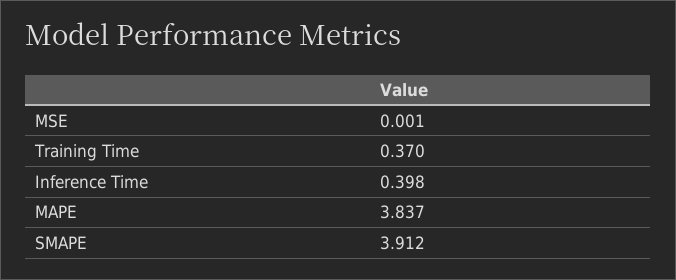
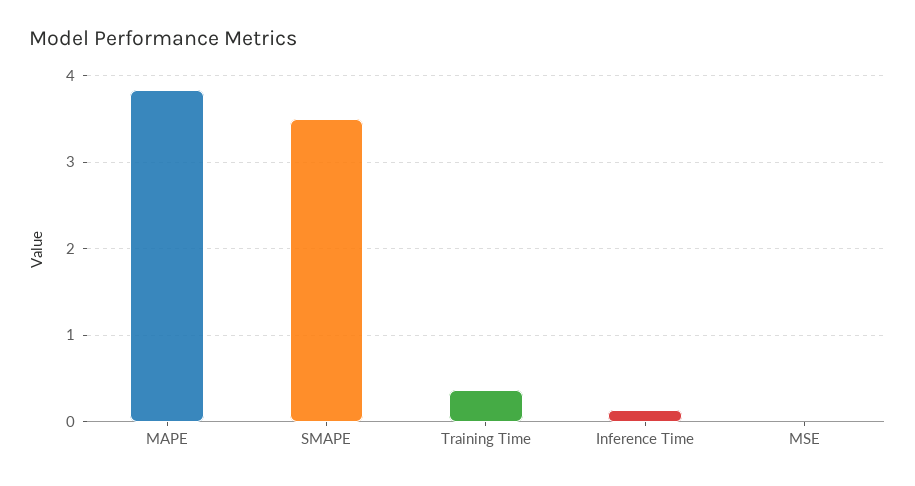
  {
    "MSE": 0.001,
    "Training Time": 0.37,
-   "Inference Time": 0.398,
+   "Inference Time": 0.1,
    "MAPE": 3.837,
-   "SMAPE": 3.912
+   "SMAPE": 3.5
  }

